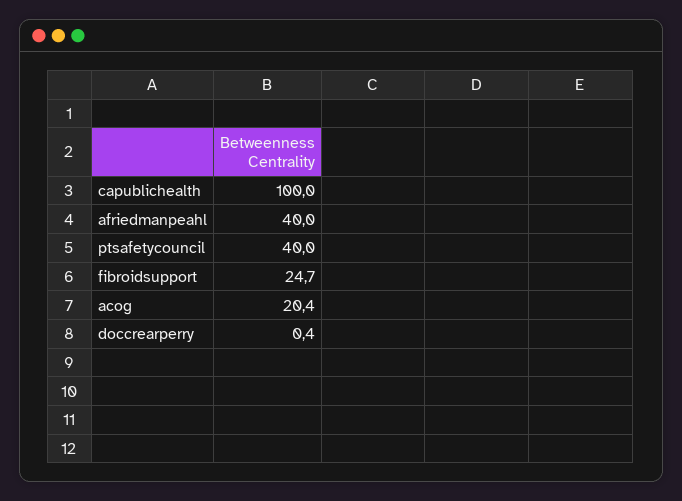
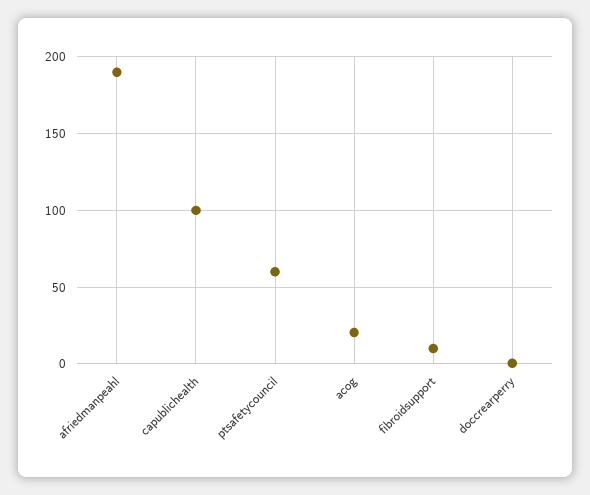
  {
    "capublichealth": 100,
-   "afriedmanpeahl": 40,
+   "afriedmanpeahl": 190,
-   "ptsafetycouncil": 40,
+   "ptsafetycouncil": 60,
-   "fibroidsupport": 24.7,
+   "fibroidsupport": 10,
    "acog": 20.4,
    "doccrearperry": 0.4
  }

